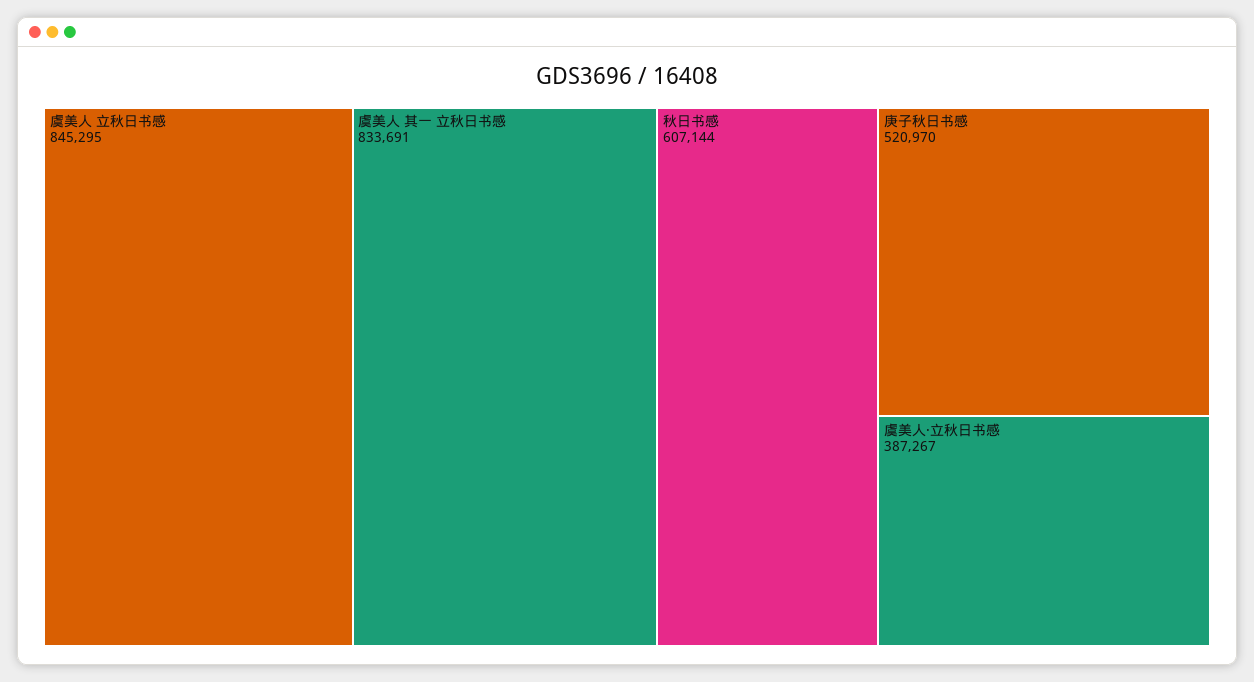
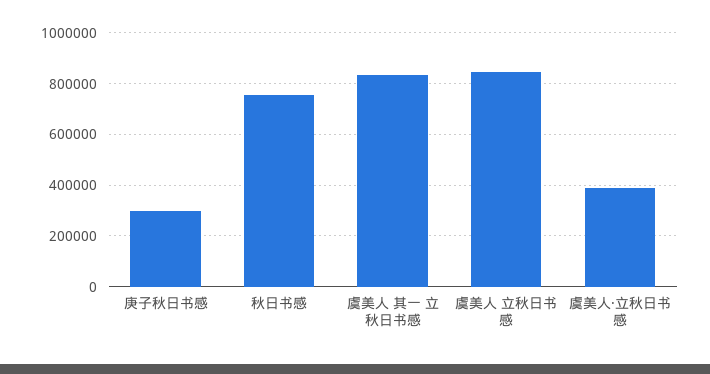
  {
    "虞美人 立秋日书感": 845295,
    "虞美人 其一 立秋日书感": 833691,
-   "秋日书感": 607144,
+   "秋日书感": 750000,
-   "庚子秋日书感": 520970,
+   "庚子秋日书感": 300000,
    "虞美人·立秋日书感": 387267
  }

